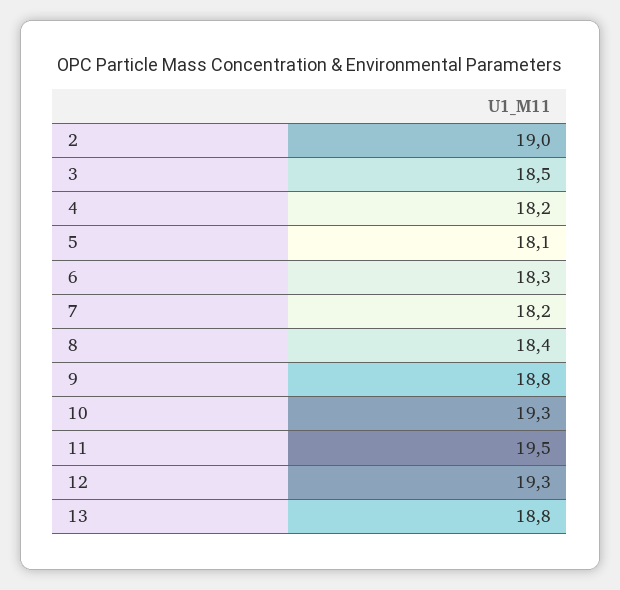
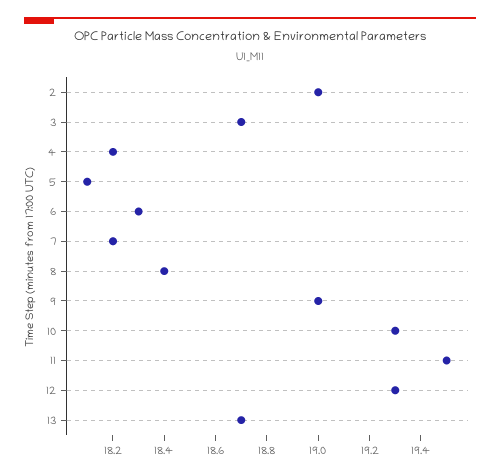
  {
    "2": 19,
-   "3": 18.5,
+   "3": 18.7,
    "4": 18.2,
    "5": 18.1,
    "6": 18.3,
    "7": 18.2,
    "8": 18.4,
-   "9": 18.8,
+   "9": 19,
    "10": 19.3,
    "11": 19.5,
    "12": 19.3,
-   "13": 18.8
+   "13": 18.7
  }

